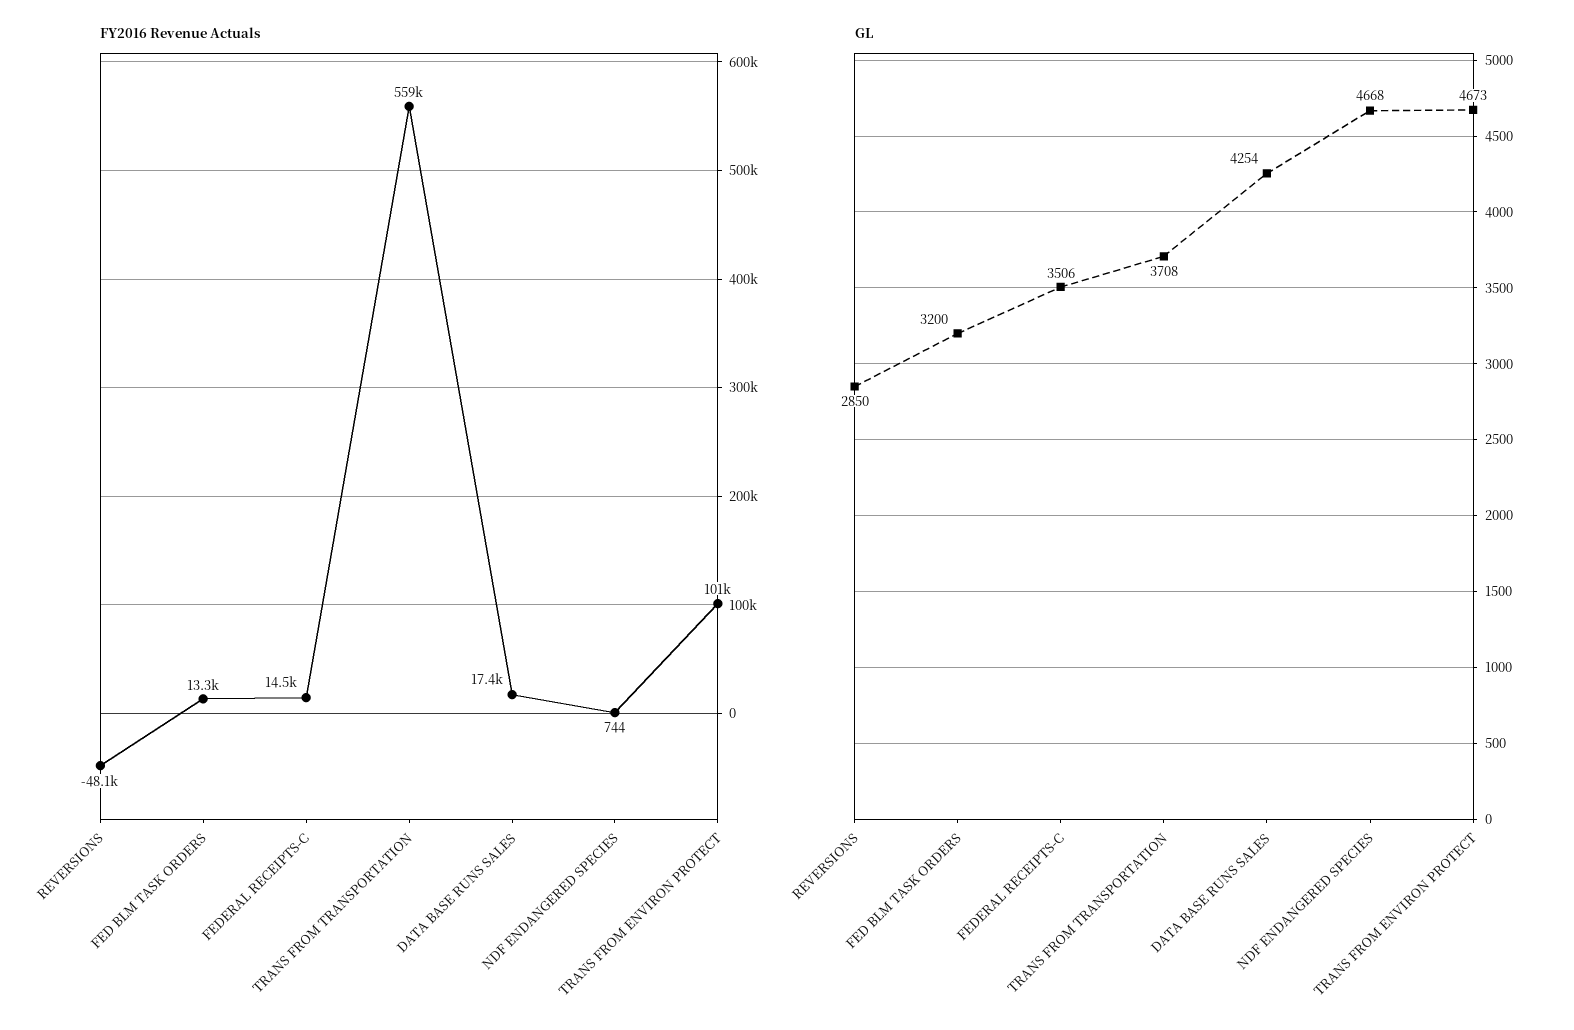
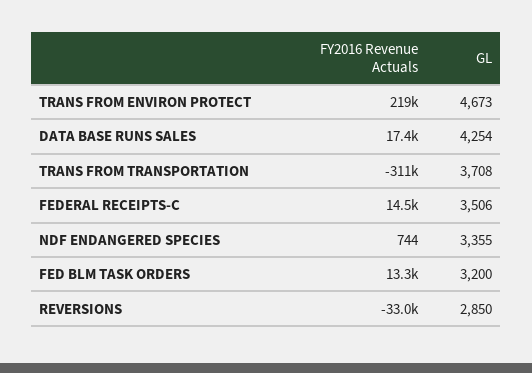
  {
    "FY2016 Revenue Actuals": {
-     "REVERSIONS": -48100,
+     "REVERSIONS": -33000,
      "FED BLM TASK ORDERS": 13300,
      "FEDERAL RECEIPTS-C": 14500,
-     "TRANS FROM TRANSPORTATION": 559000,
+     "TRANS FROM TRANSPORTATION": -311000,
      "DATA BASE RUNS SALES": 17400,
      "NDF ENDANGERED SPECIES": 744,
-     "TRANS FROM ENVIRON PROTECT": 101000
+     "TRANS FROM ENVIRON PROTECT": 219000
    },
    "GL": {
      "REVERSIONS": 2850,
      "FED BLM TASK ORDERS": 3200,
      "FEDERAL RECEIPTS-C": 3506,
      "TRANS FROM TRANSPORTATION": 3708,
      "DATA BASE RUNS SALES": 4254,
-     "NDF ENDANGERED SPECIES": 4668,
+     "NDF ENDANGERED SPECIES": 3355,
      "TRANS FROM ENVIRON PROTECT": 4673
    }
  }

